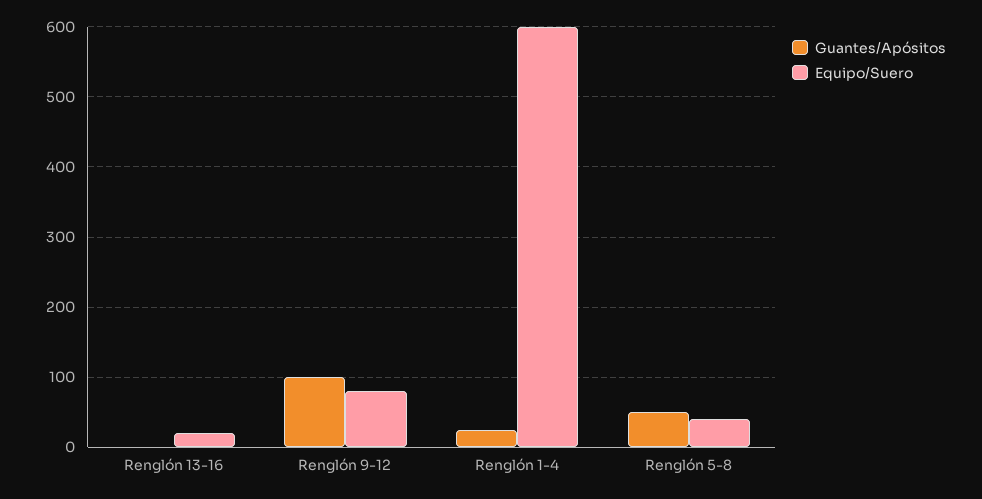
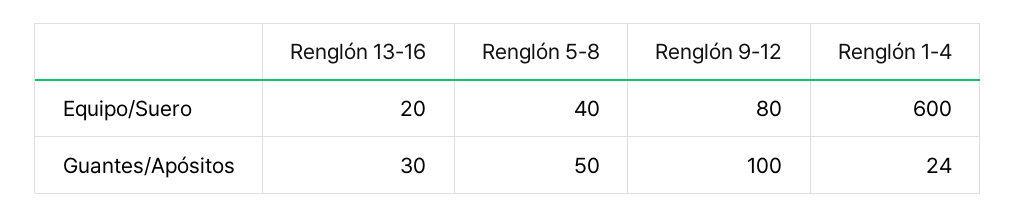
  {
    "Guantes/Apósitos": {
-     "Renglón 13-16": 0,
+     "Renglón 13-16": 30,
      "Renglón 9-12": 100,
      "Renglón 1-4": 24,
      "Renglón 5-8": 50
    },
    "Equipo/Suero": {
      "Renglón 13-16": 20,
      "Renglón 9-12": 80,
      "Renglón 1-4": 600,
      "Renglón 5-8": 40
    }
  }

